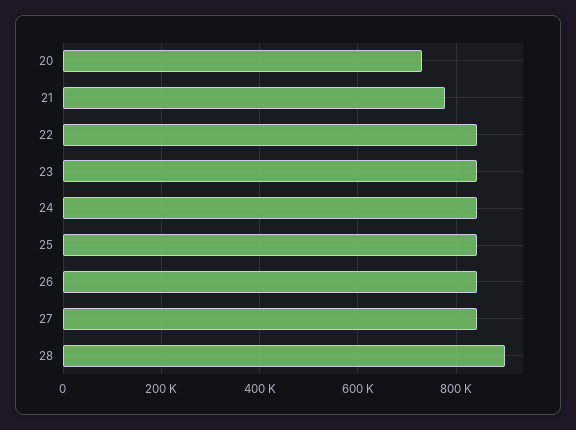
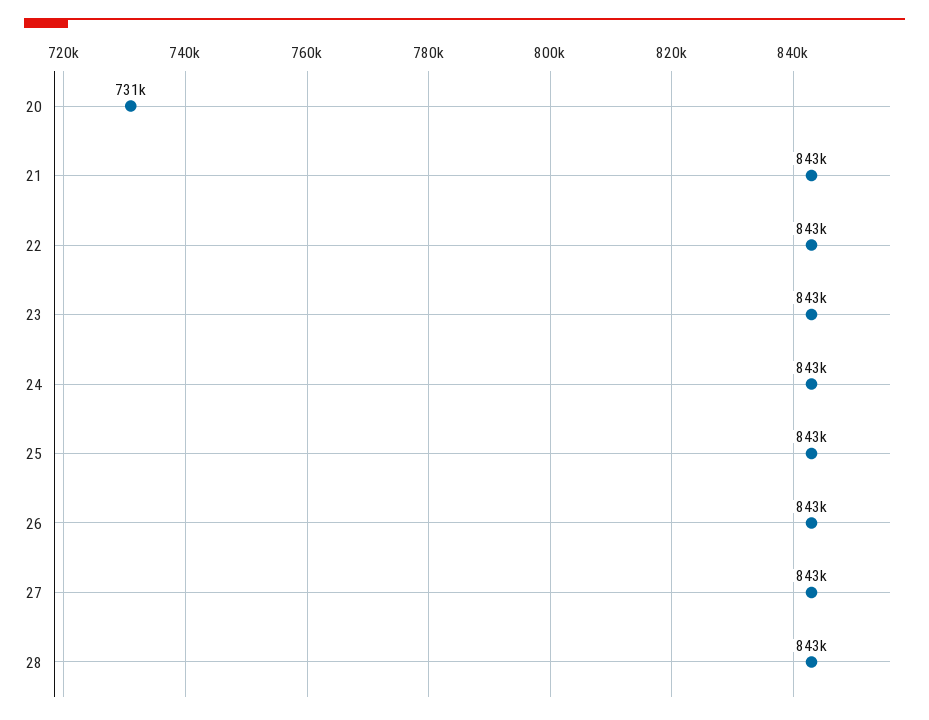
  {
    "20": 731000,
-   "21": 780000,
+   "21": 843000,
    "22": 843000,
    "23": 843000,
    "24": 843000,
    "25": 843000,
    "26": 843000,
    "27": 843000,
-   "28": 900000
+   "28": 843000
  }

